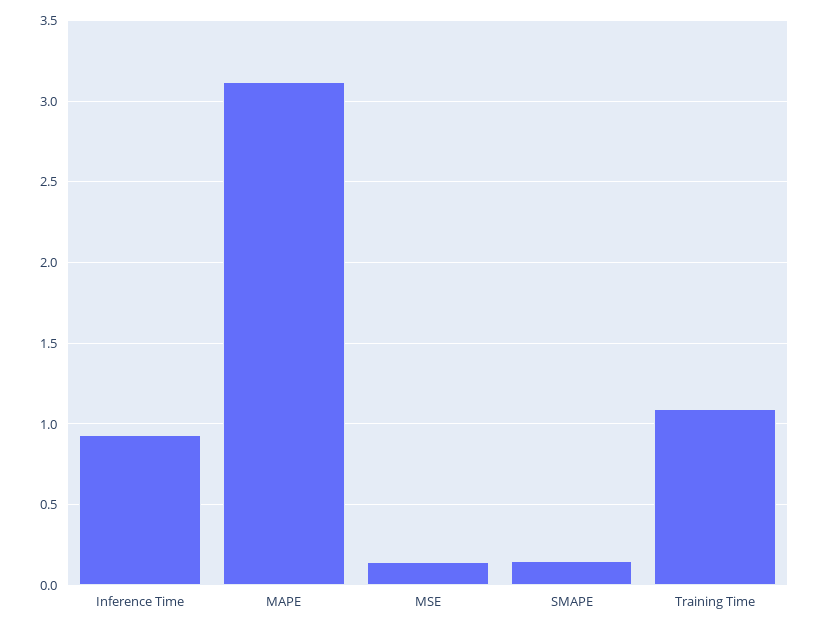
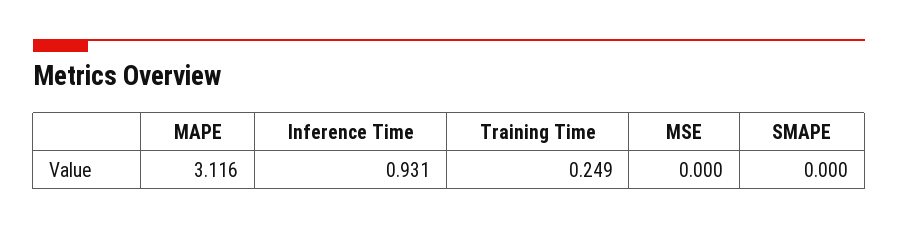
  {
    "Inference Time": 0.931,
    "MAPE": 3.116,
-   "MSE": 0.15,
+   "MSE": 0,
-   "SMAPE": 0.15,
+   "SMAPE": 0,
-   "Training Time": 1.1
+   "Training Time": 0.249
  }

